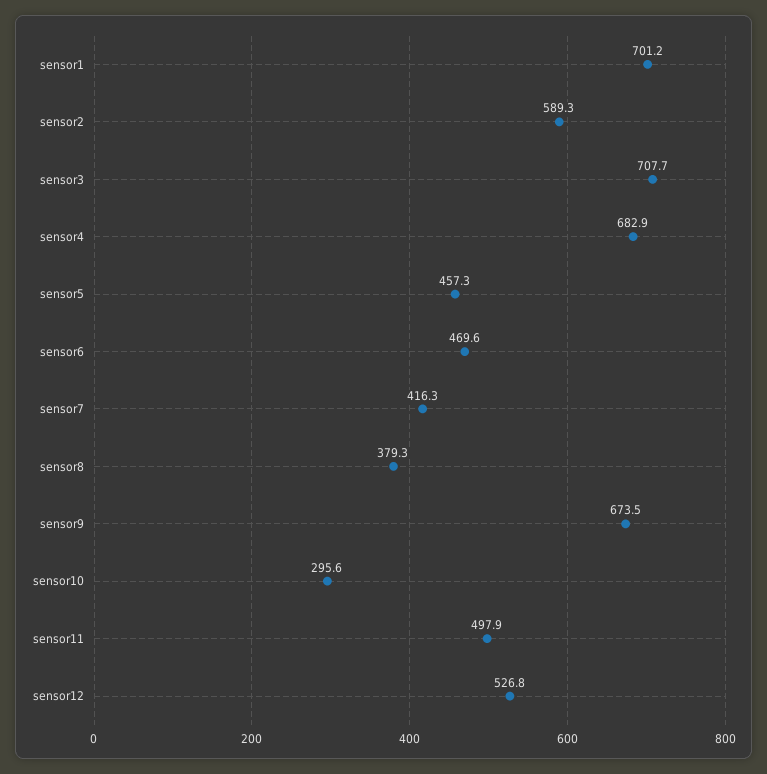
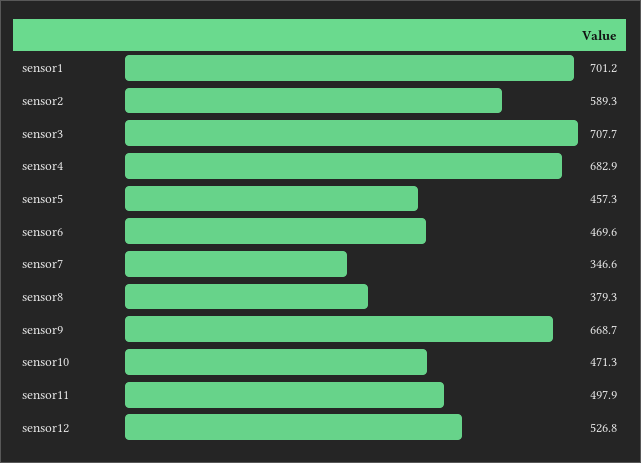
  {
    "sensor1": 701.2,
    "sensor2": 589.3,
    "sensor3": 707.7,
    "sensor4": 682.9,
    "sensor5": 457.3,
    "sensor6": 469.6,
-   "sensor7": 416.3,
+   "sensor7": 346.6,
    "sensor8": 379.3,
-   "sensor9": 673.5,
+   "sensor9": 668.7,
-   "sensor10": 295.6,
+   "sensor10": 471.3,
    "sensor11": 497.9,
    "sensor12": 526.8
  }

